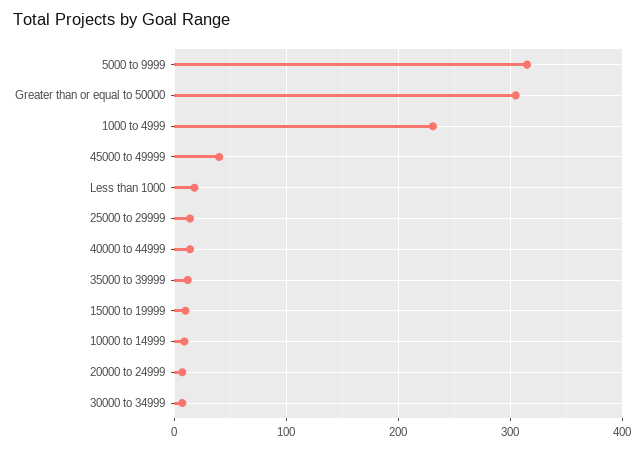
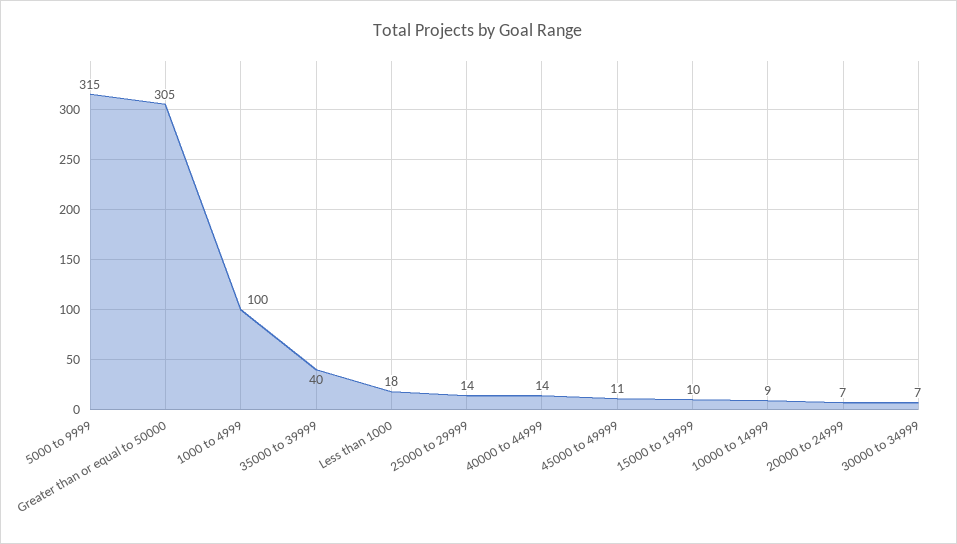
  {
    "5000 to 9999": 315,
    "Greater than or equal to 50000": 305,
-   "1000 to 4999": 230,
+   "1000 to 4999": 100,
-   "45000 to 49999": 40,
+   "45000 to 49999": 11,
    "Less than 1000": 18,
    "25000 to 29999": 14,
    "40000 to 44999": 14,
-   "35000 to 39999": 10,
+   "35000 to 39999": 40,
    "15000 to 19999": 10,
    "10000 to 14999": 9,
    "20000 to 24999": 7,
    "30000 to 34999": 7
  }

